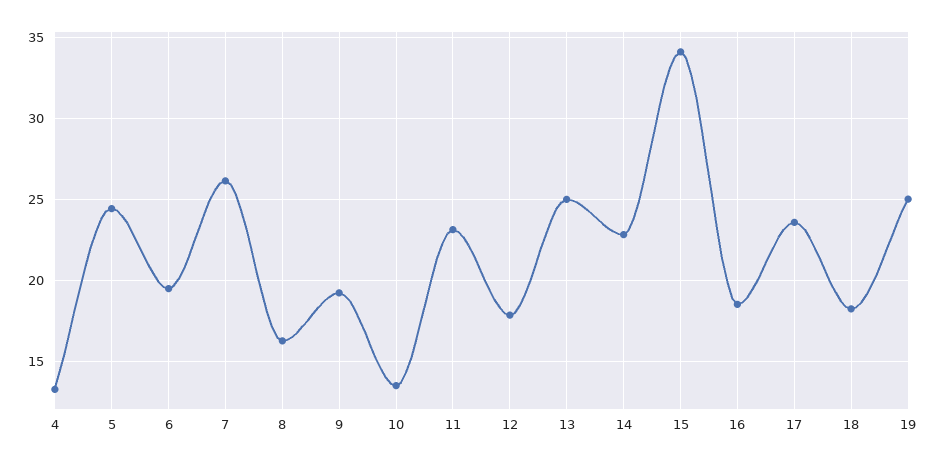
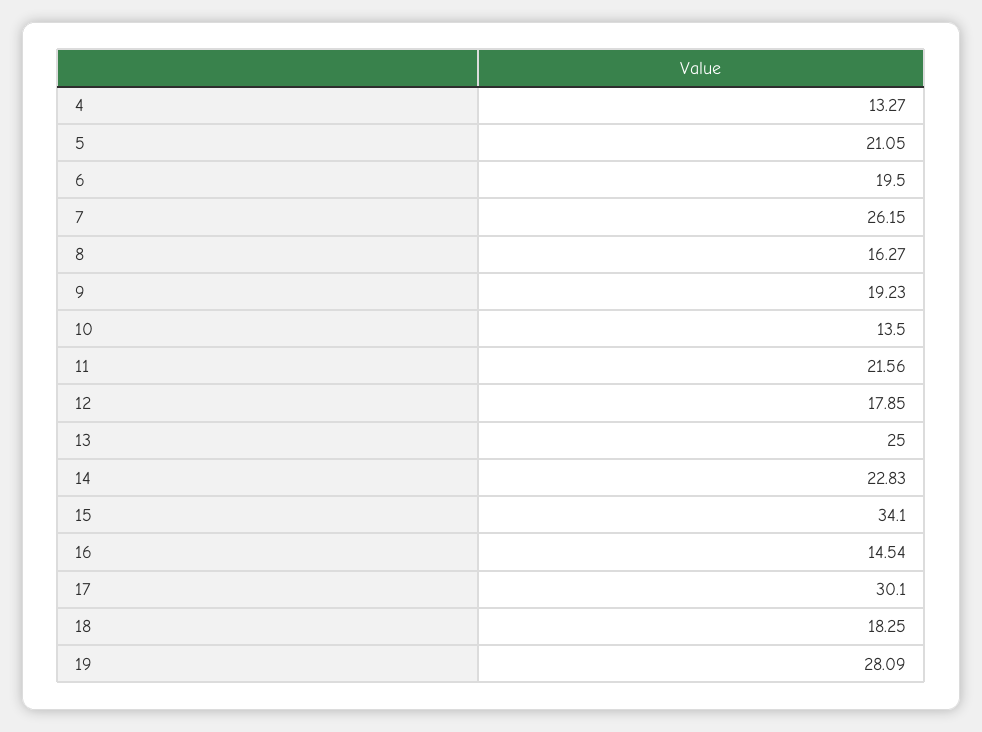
  {
    "4": 13.27,
-   "5": 24.5,
+   "5": 21.05,
    "6": 19.5,
    "7": 26.15,
    "8": 16.27,
    "9": 19.23,
    "10": 13.5,
-   "11": 23,
+   "11": 21.56,
    "12": 17.85,
    "13": 25,
    "14": 22.83,
    "15": 34.1,
-   "16": 18.5,
+   "16": 14.54,
-   "17": 23.5,
+   "17": 30.1,
    "18": 18.25,
-   "19": 25
+   "19": 28.09
  }

